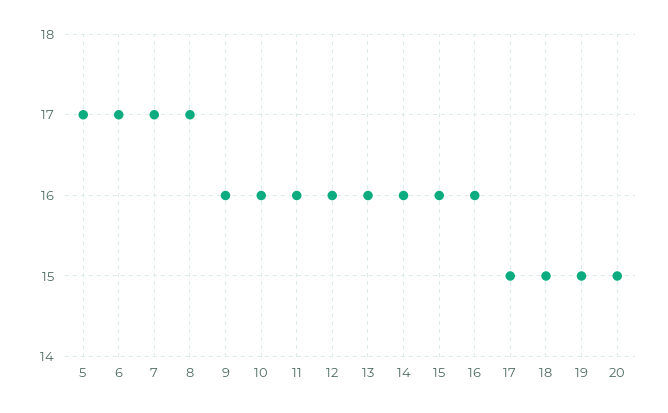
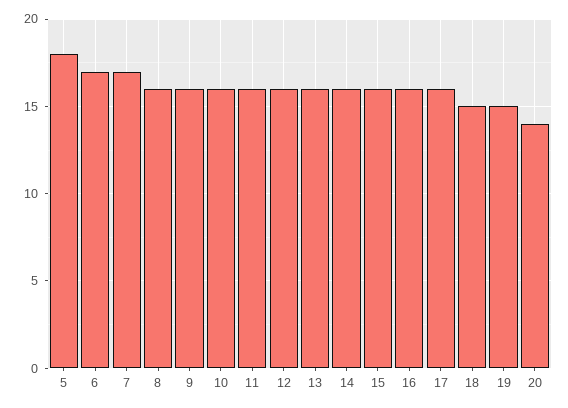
  {
-   "5": 17,
+   "5": 18,
    "6": 17,
    "7": 17,
-   "8": 17,
+   "8": 16,
    "9": 16,
    "10": 16,
    "11": 16,
    "12": 16,
    "13": 16,
    "14": 16,
    "15": 16,
    "16": 16,
-   "17": 15,
+   "17": 16,
    "18": 15,
    "19": 15,
-   "20": 15
+   "20": 14
  }

